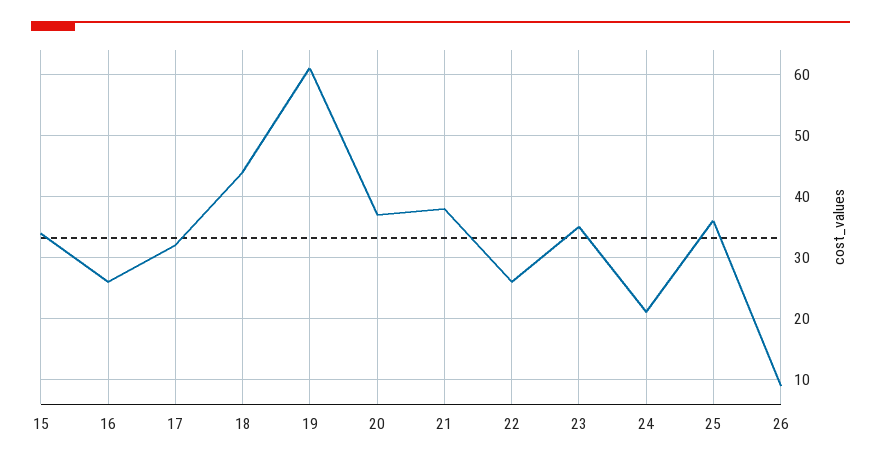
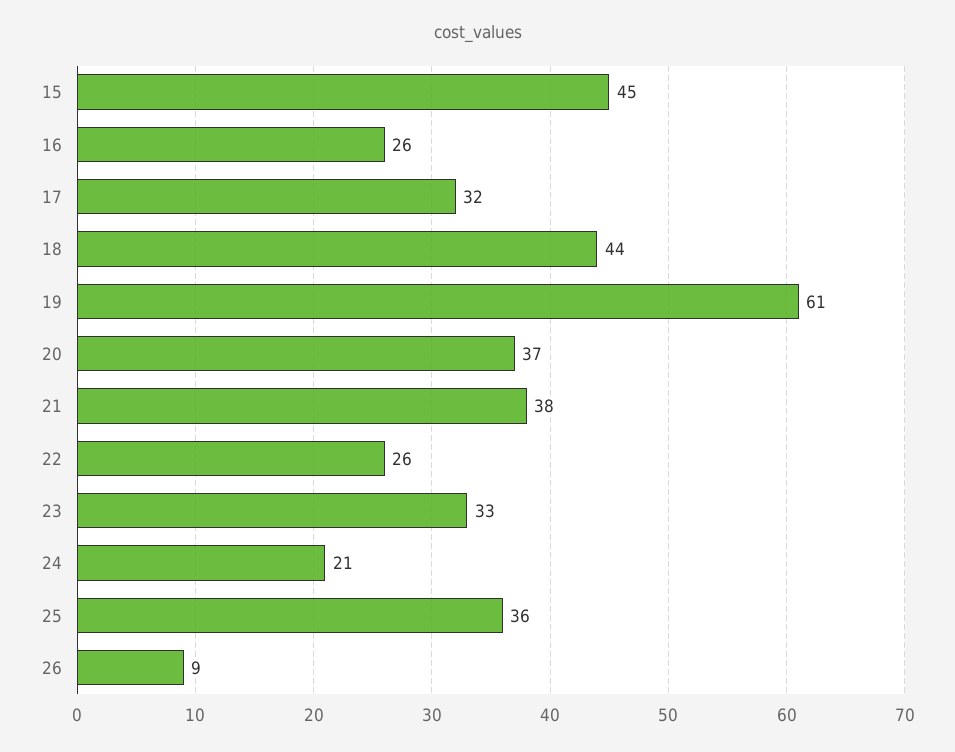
  {
-   "15": 34,
+   "15": 45,
    "16": 26,
    "17": 32,
    "18": 44,
    "19": 61,
    "20": 37,
    "21": 38,
    "22": 26,
-   "23": 35,
+   "23": 33,
    "24": 21,
    "25": 36,
    "26": 9
  }

